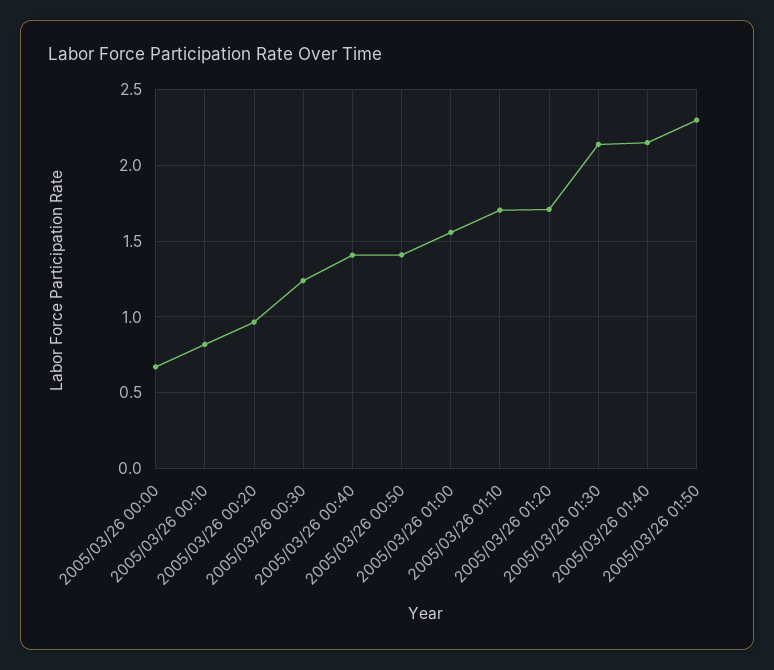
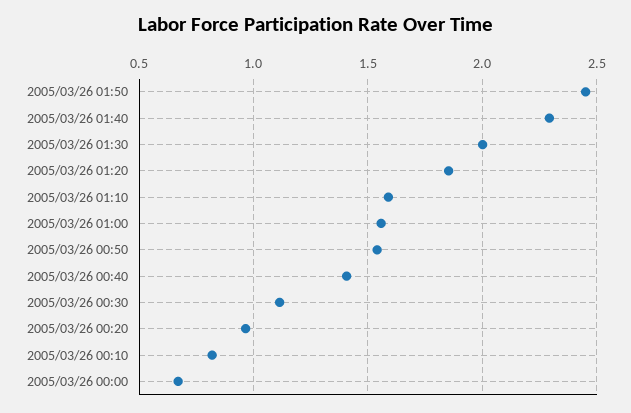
  {
    "2005/03/26 00:00": 0.65,
    "2005/03/26 00:10": 0.8,
    "2005/03/26 00:20": 0.95,
-   "2005/03/26 00:30": 1.25,
+   "2005/03/26 00:30": 1.1,
    "2005/03/26 00:40": 1.4,
-   "2005/03/26 00:50": 1.4,
+   "2005/03/26 00:50": 1.55,
    "2005/03/26 01:00": 1.55,
-   "2005/03/26 01:10": 1.7,
+   "2005/03/26 01:10": 1.6,
-   "2005/03/26 01:20": 1.7,
+   "2005/03/26 01:20": 1.85,
-   "2005/03/26 01:30": 2.15,
+   "2005/03/26 01:30": 2,
-   "2005/03/26 01:40": 2.15,
+   "2005/03/26 01:40": 2.3,
-   "2005/03/26 01:50": 2.3
+   "2005/03/26 01:50": 2.45
  }

